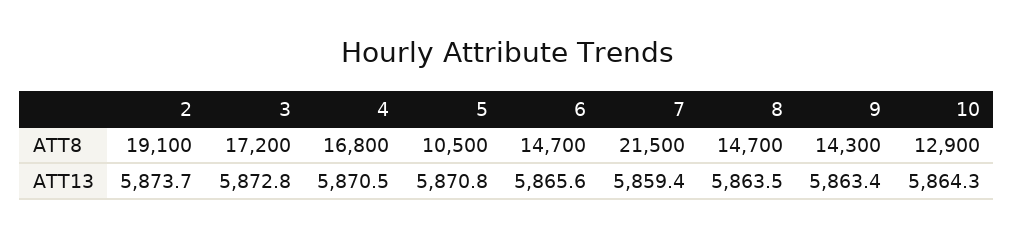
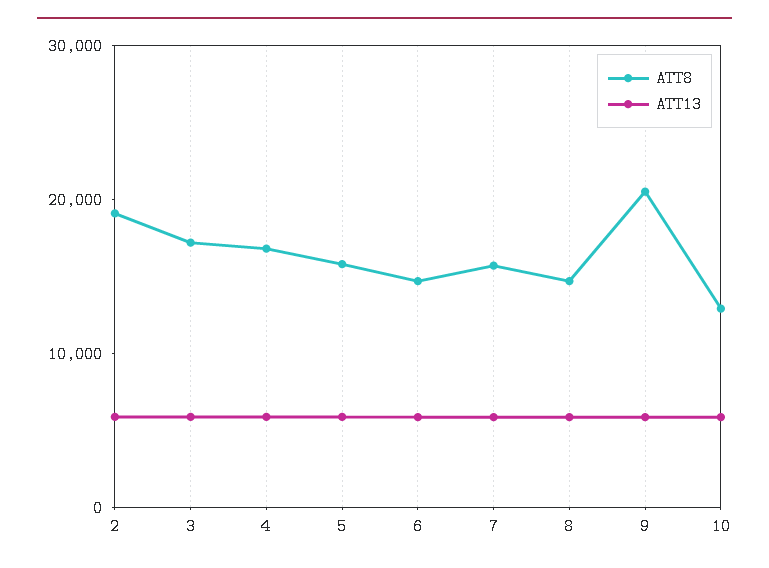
  {
    "ATT8": {
      "2": 19100,
      "3": 17200,
      "4": 16800,
-     "5": 10500,
+     "5": 16000,
      "6": 14700,
-     "7": 21500,
+     "7": 16000,
      "8": 14700,
-     "9": 14300,
+     "9": 20000,
      "10": 12900
    },
    "ATT13": {
      "2": 5873.7,
      "3": 5872.8,
      "4": 5870.5,
      "5": 5870.8,
      "6": 5865.6,
      "7": 5859.4,
      "8": 5863.5,
      "9": 5863.4,
      "10": 5864.3
    }
  }

